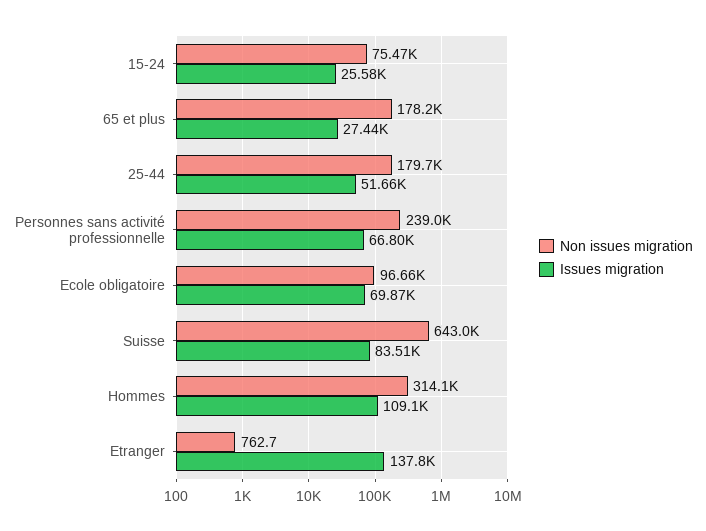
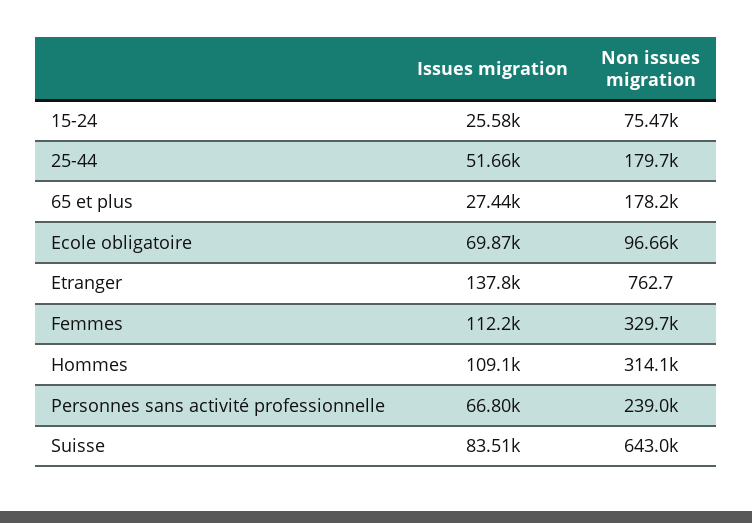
  {
    "Non issues migration": {
      "15-24": 75470,
      "65 et plus": 178200,
      "25-44": 179700,
      "Personnes sans activité professionnelle": 239000,
      "Ecole obligatoire": 96660,
      "Suisse": 643000,
      "Hommes": 314100,
-     "Etranger": 762.7
+     "Etranger": 762.7,
+     "Femmes": 329700
    },
    "Issues migration": {
      "15-24": 25580,
      "65 et plus": 27440,
      "25-44": 51660,
      "Personnes sans activité professionnelle": 66800,
      "Ecole obligatoire": 69870,
      "Suisse": 83510,
      "Hommes": 109100,
-     "Etranger": 137800
+     "Etranger": 137800,
+     "Femmes": 112200
    }
  }

